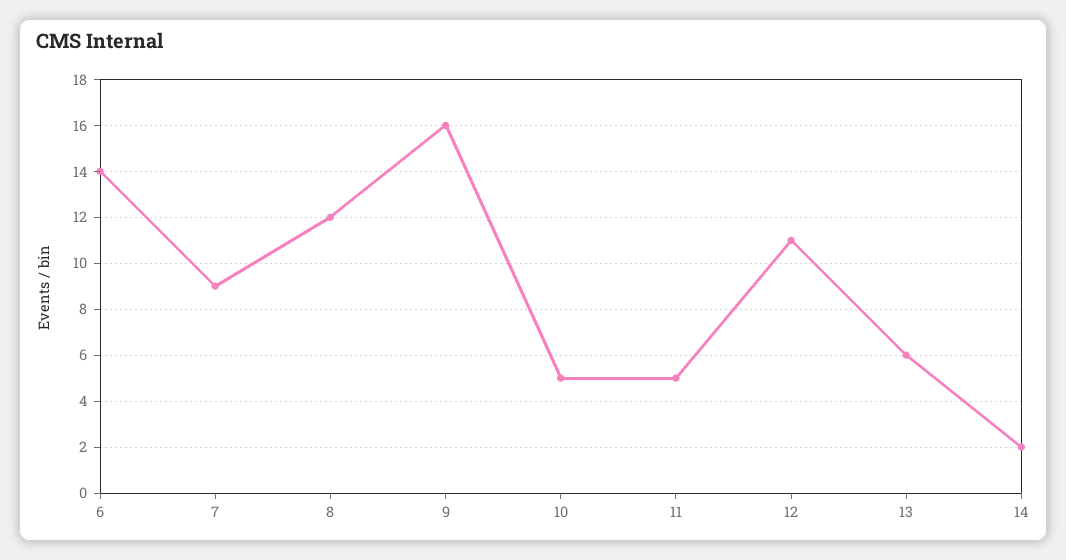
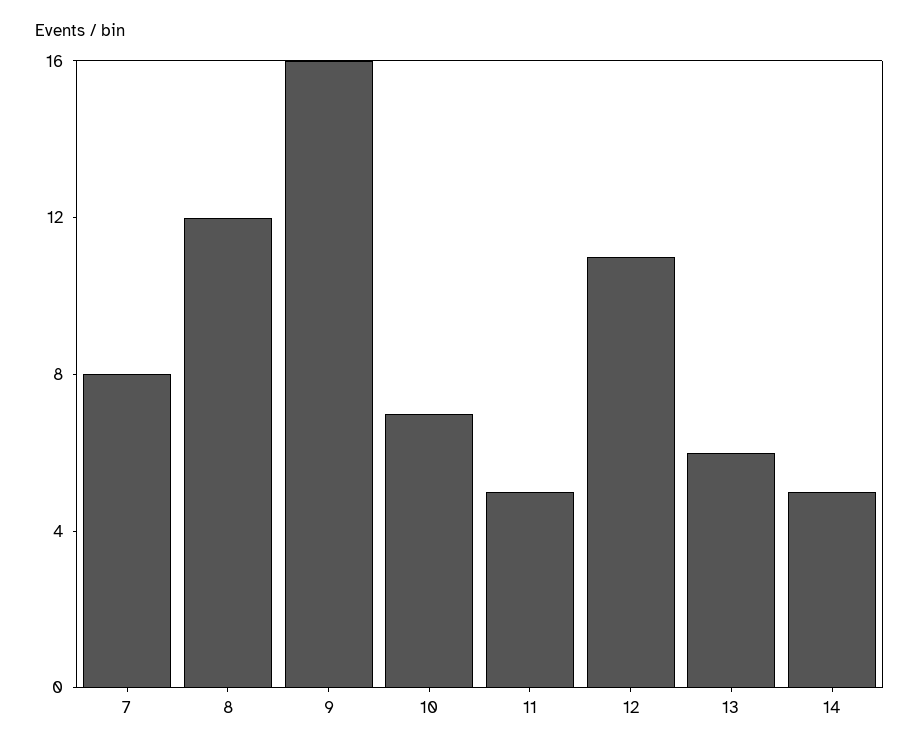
  {
-   "6": 14,
-   "7": 9,
+   "7": 8,
    "8": 12,
    "9": 16,
-   "10": 5,
+   "10": 7,
    "11": 5,
    "12": 11,
    "13": 6,
-   "14": 2
+   "14": 5
  }

